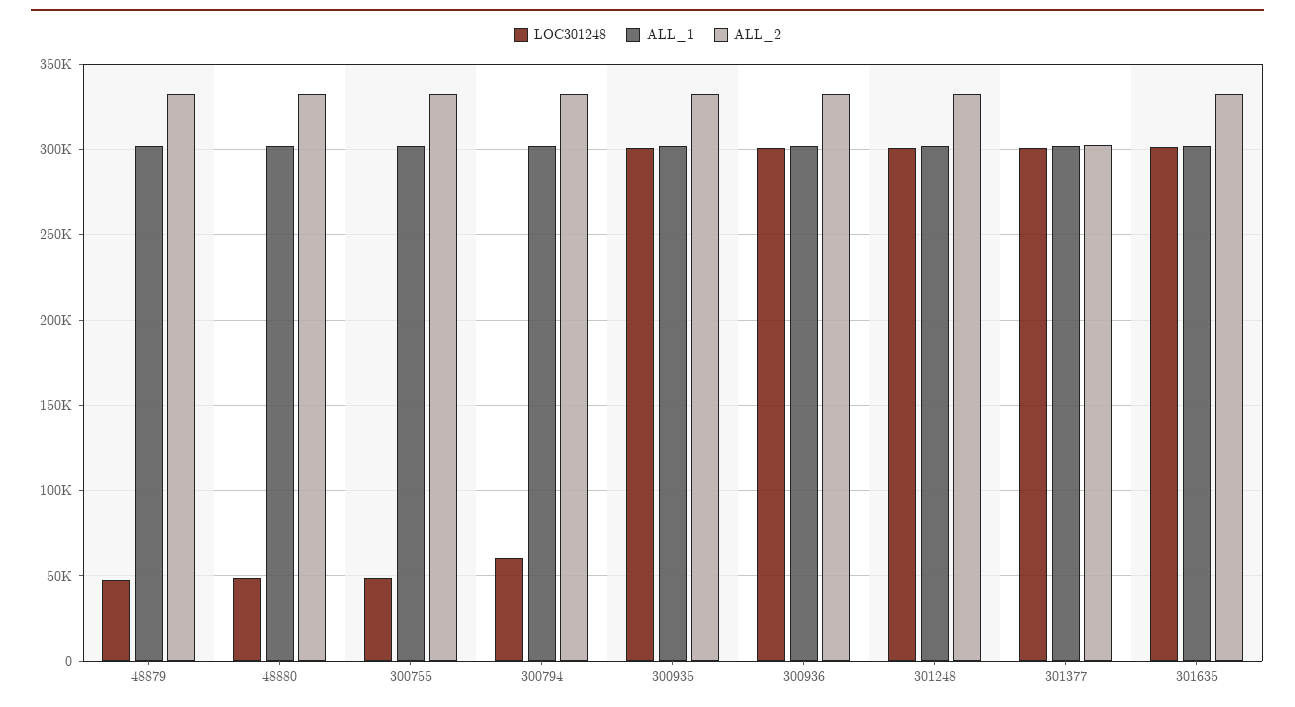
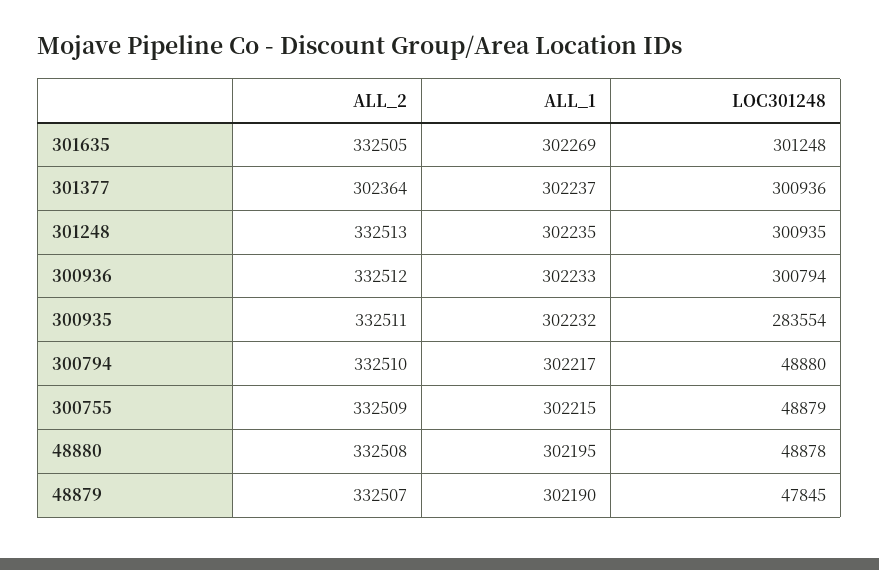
  {
    "LOC301248": {
      "48879": 47845,
      "48880": 48878,
      "300755": 48879,
-     "300794": 60000,
+     "300794": 48880,
-     "300935": 300000,
+     "300935": 283554,
      "300936": 300794,
      "301248": 300935,
      "301377": 300936,
      "301635": 301248
    },
    "ALL_1": {
      "48879": 302190,
      "48880": 302195,
      "300755": 302215,
      "300794": 302217,
      "300935": 302232,
      "300936": 302233,
      "301248": 302235,
      "301377": 302237,
      "301635": 302269
    },
    "ALL_2": {
      "48879": 332507,
      "48880": 332508,
      "300755": 332509,
      "300794": 332510,
      "300935": 332511,
      "300936": 332512,
      "301248": 332513,
      "301377": 302364,
      "301635": 332505
    }
  }

